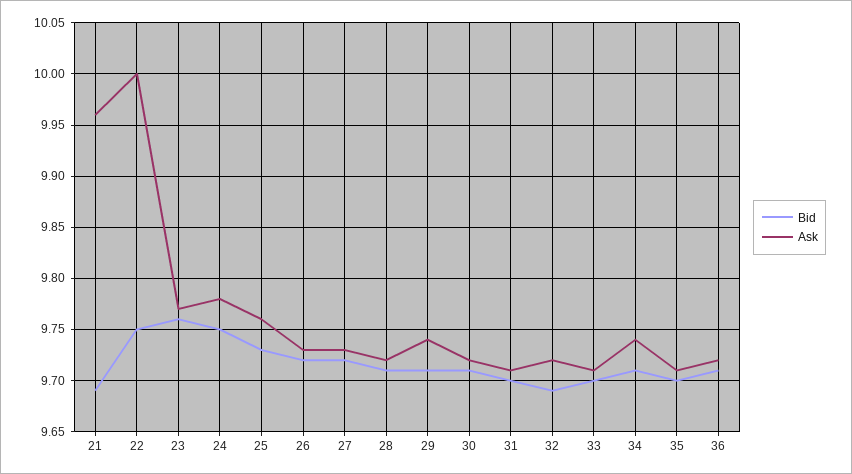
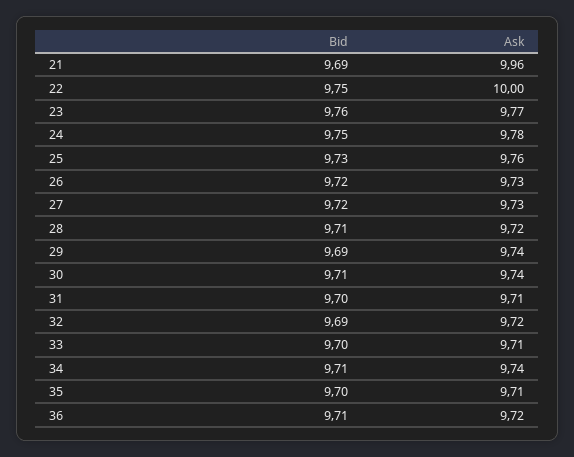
  {
    "Bid": {
      "21": 9.69,
      "22": 9.75,
      "23": 9.76,
      "24": 9.75,
      "25": 9.73,
      "26": 9.72,
      "27": 9.72,
      "28": 9.71,
-     "29": 9.71,
+     "29": 9.69,
      "30": 9.71,
      "31": 9.7,
      "32": 9.69,
      "33": 9.7,
      "34": 9.71,
      "35": 9.7,
      "36": 9.71
    },
    "Ask": {
      "21": 9.96,
      "22": 10,
      "23": 9.77,
      "24": 9.78,
      "25": 9.76,
      "26": 9.73,
      "27": 9.73,
      "28": 9.72,
      "29": 9.74,
-     "30": 9.72,
+     "30": 9.74,
      "31": 9.71,
      "32": 9.72,
      "33": 9.71,
      "34": 9.74,
      "35": 9.71,
      "36": 9.72
    }
  }

